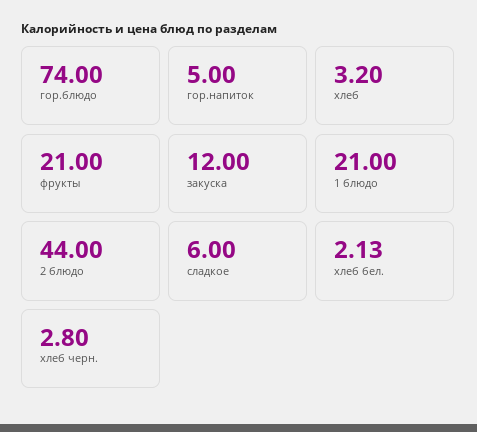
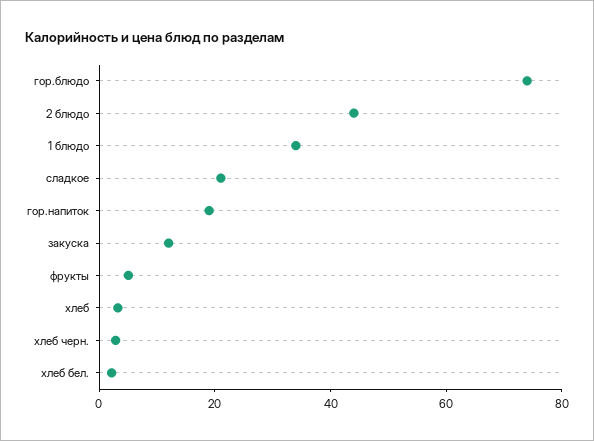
  {
    "гор.блюдо": 74,
-   "гор.напиток": 5,
+   "гор.напиток": 20,
    "хлеб": 3.2,
-   "фрукты": 21,
+   "фрукты": 5,
    "закуска": 12,
-   "1 блюдо": 21,
+   "1 блюдо": 35,
    "2 блюдо": 44,
-   "сладкое": 6,
+   "сладкое": 20,
    "хлеб бел.": 2.13,
    "хлеб черн.": 2.8
  }

